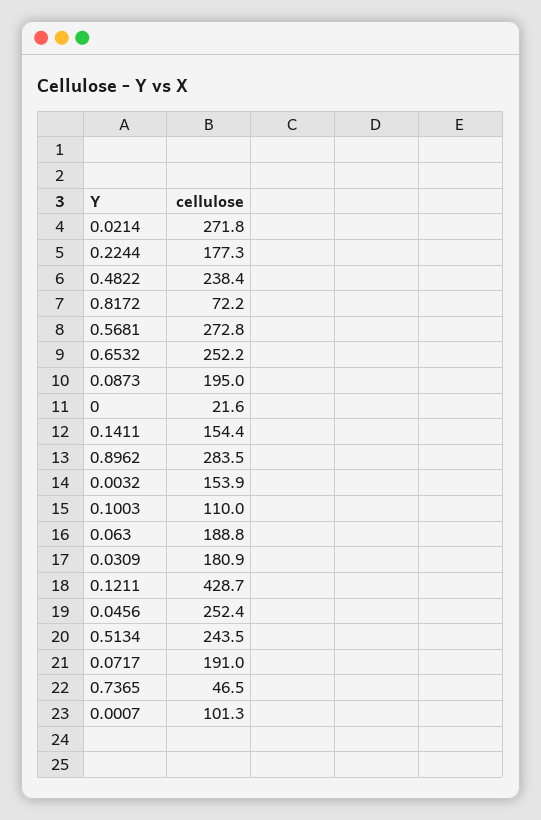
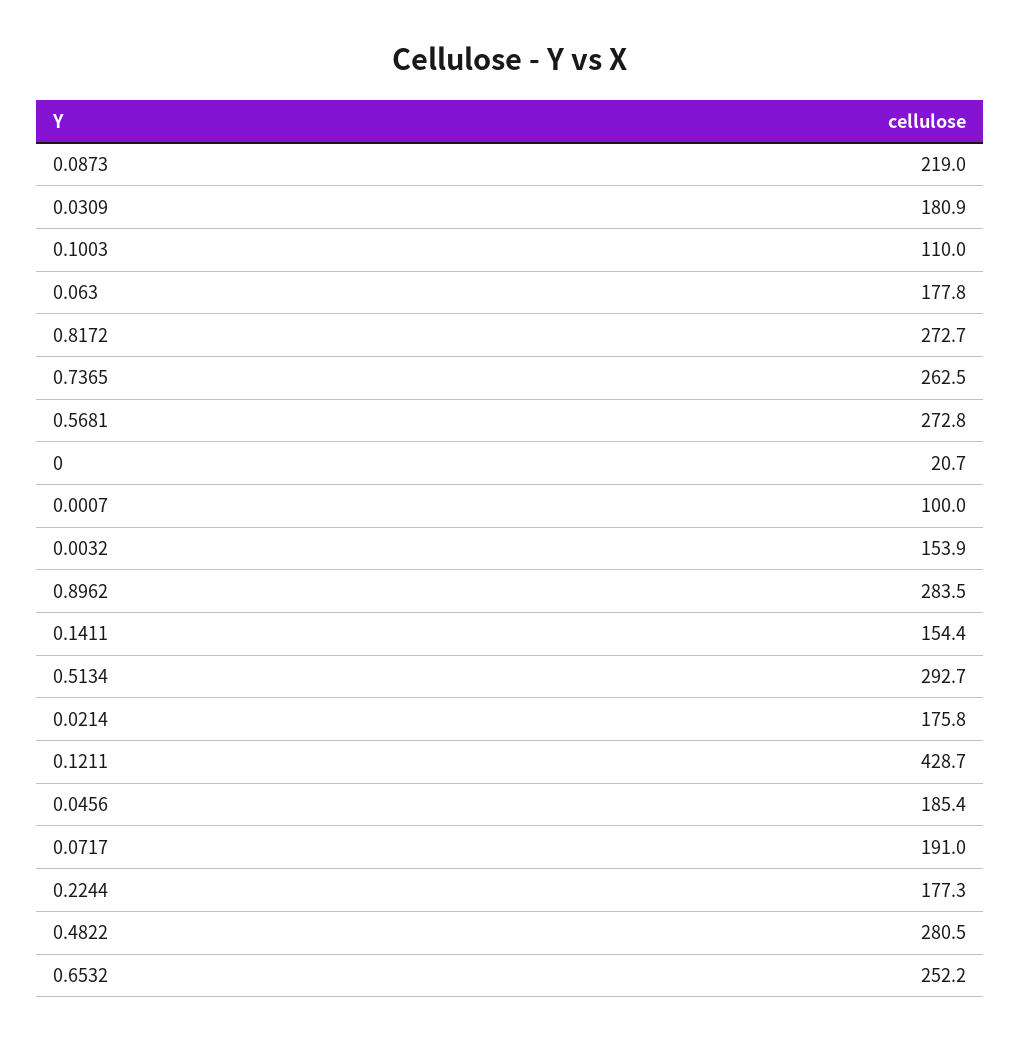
  {
-   "0.0214": 271.8,
+   "0.0214": 175.8,
    "0.2244": 177.3,
-   "0.4822": 238.4,
+   "0.4822": 280.5,
-   "0.8172": 72.2,
+   "0.8172": 272.7,
    "0.5681": 272.8,
    "0.6532": 252.2,
-   "0.0873": 195,
+   "0.0873": 219,
-   "0": 21.6,
+   "0": 20.7,
    "0.1411": 154.4,
    "0.8962": 283.5,
    "0.0032": 153.9,
    "0.1003": 110,
-   "0.063": 188.8,
+   "0.063": 177.8,
    "0.0309": 180.9,
    "0.1211": 428.7,
-   "0.0456": 252.4,
+   "0.0456": 185.4,
-   "0.5134": 243.5,
+   "0.5134": 292.7,
    "0.0717": 191,
-   "0.7365": 46.5,
+   "0.7365": 262.5,
-   "0.0007": 101.3
+   "0.0007": 100
  }

